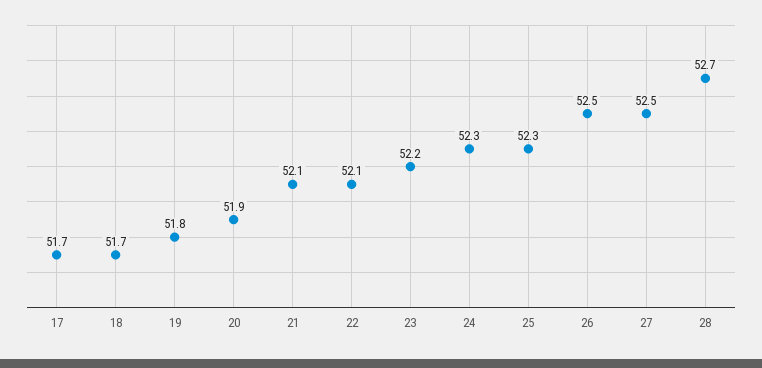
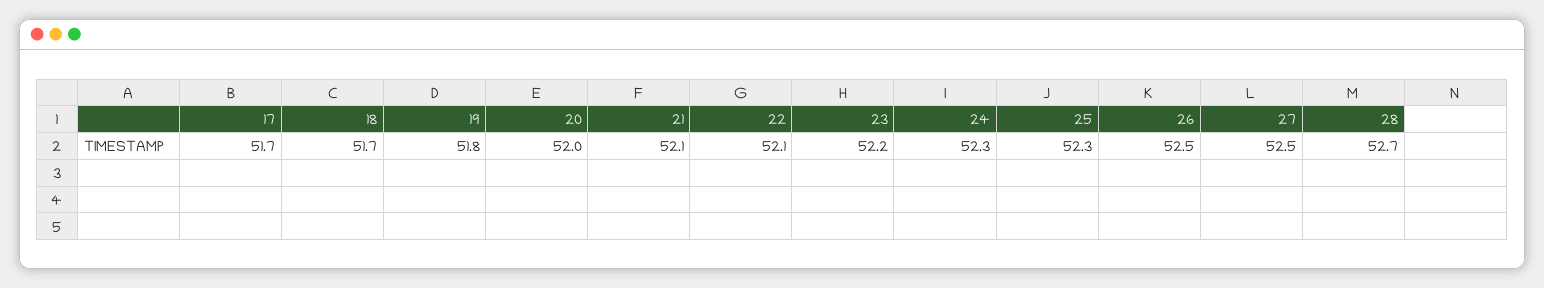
  {
    "17": 51.7,
    "18": 51.7,
    "19": 51.8,
-   "20": 51.9,
+   "20": 52,
    "21": 52.1,
    "22": 52.1,
    "23": 52.2,
    "24": 52.3,
    "25": 52.3,
    "26": 52.5,
    "27": 52.5,
    "28": 52.7
  }

